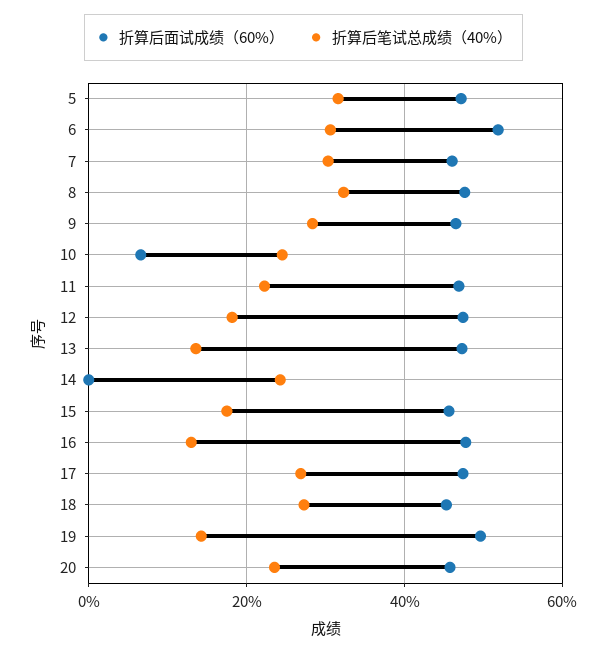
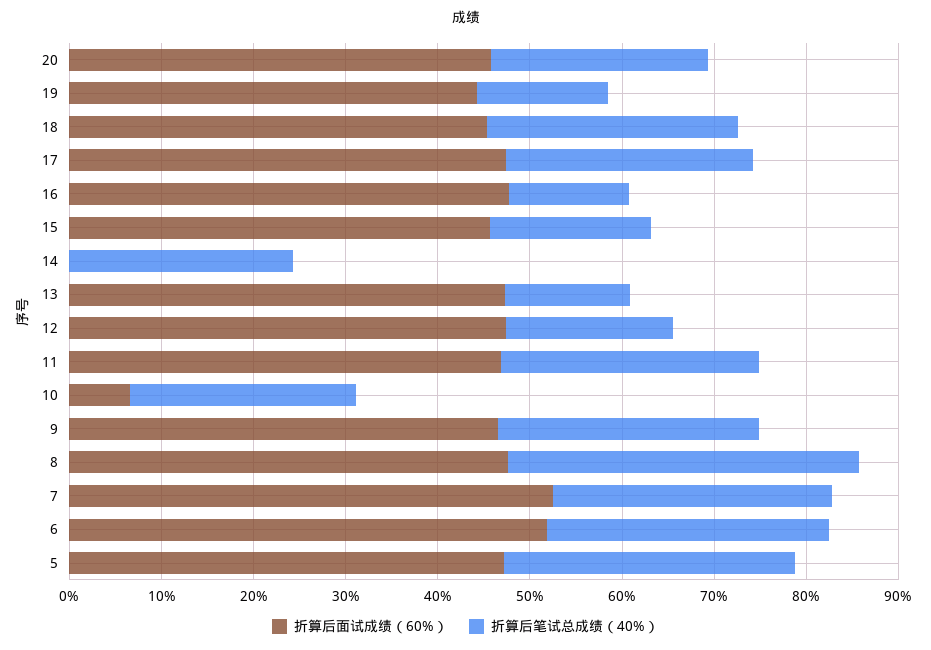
  {
    "折算后面试成绩（60%）": {
      "5": 48,
      "6": 52,
-     "7": 46,
+     "7": 52,
      "8": 48,
      "9": 46,
      "10": 6,
      "11": 46,
      "12": 48,
      "13": 48,
      "14": 0,
      "15": 46,
      "16": 48,
      "17": 48,
      "18": 46,
-     "19": 50,
+     "19": 44,
      "20": 46
    },
    "折算后笔试总成绩（40%）": {
      "5": 32,
      "6": 30,
      "7": 30,
-     "8": 32,
+     "8": 38,
      "9": 28,
      "10": 24,
-     "11": 22,
+     "11": 28,
      "12": 18,
      "13": 14,
      "14": 24,
      "15": 18,
      "16": 12,
      "17": 26,
      "18": 28,
      "19": 14,
      "20": 24
    }
  }

